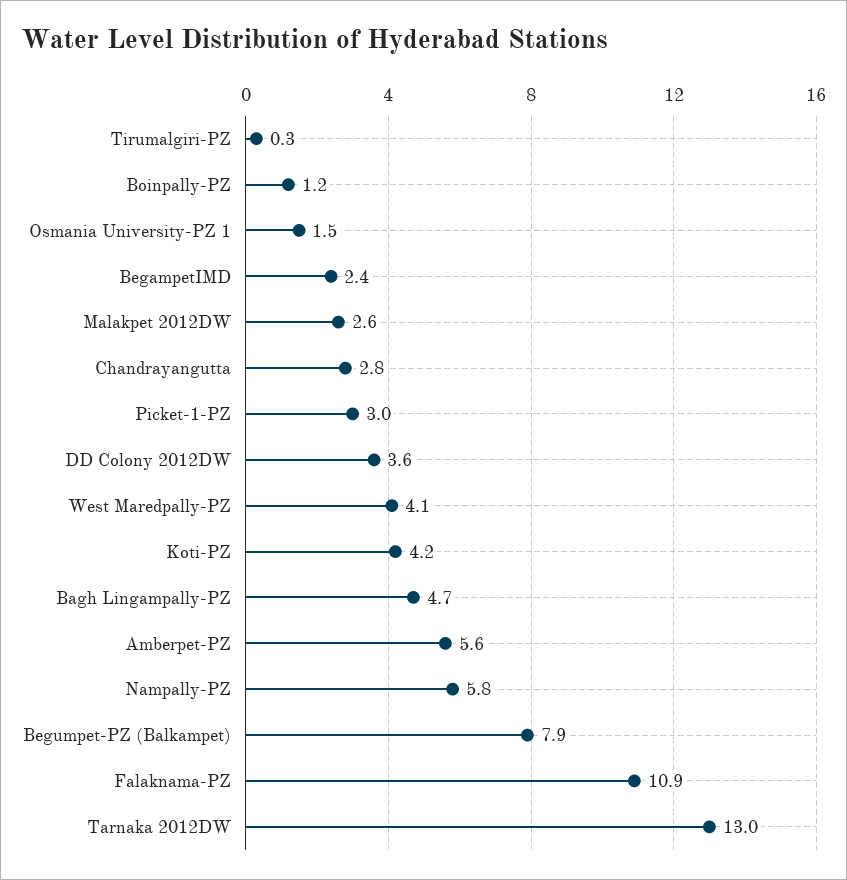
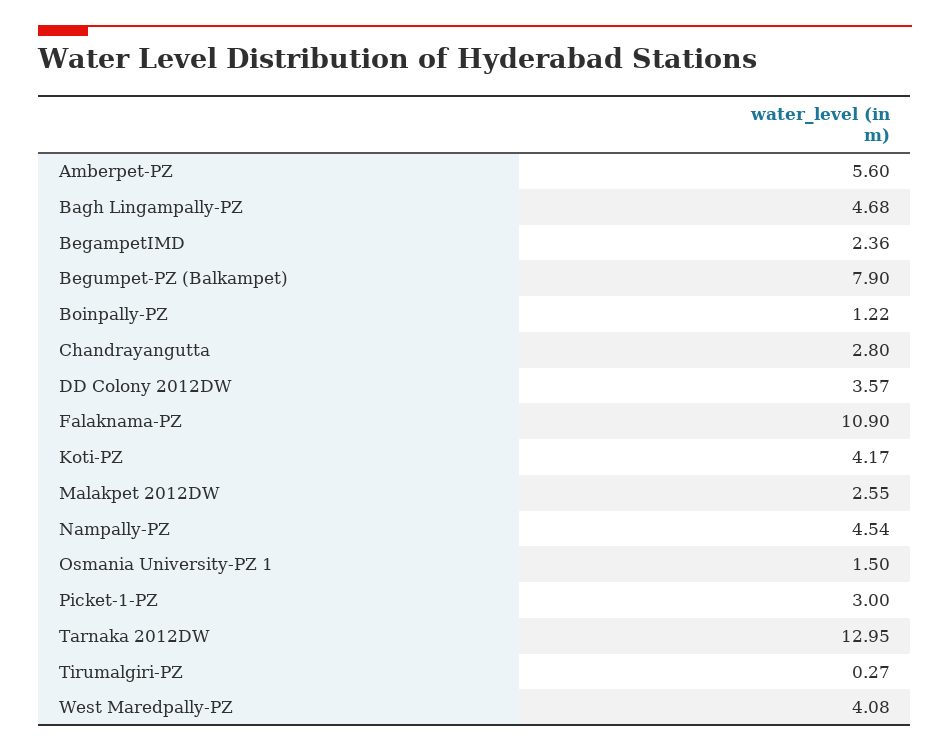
  {
    "Tirumalgiri-PZ": 0.27,
    "Boinpally-PZ": 1.22,
    "Osmania University-PZ 1": 1.5,
    "BegampetIMD": 2.36,
    "Malakpet 2012DW": 2.55,
    "Chandrayangutta": 2.8,
    "Picket-1-PZ": 3,
    "DD Colony 2012DW": 3.57,
    "West Maredpally-PZ": 4.08,
    "Koti-PZ": 4.17,
    "Bagh Lingampally-PZ": 4.68,
    "Amberpet-PZ": 5.6,
-   "Nampally-PZ": 5.8,
+   "Nampally-PZ": 4.54,
    "Begumpet-PZ (Balkampet)": 7.9,
    "Falaknama-PZ": 10.9,
    "Tarnaka 2012DW": 12.95
  }

